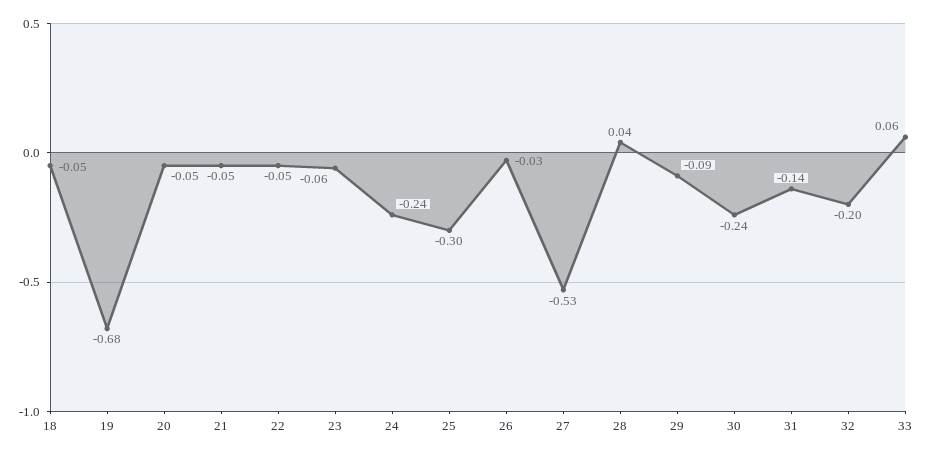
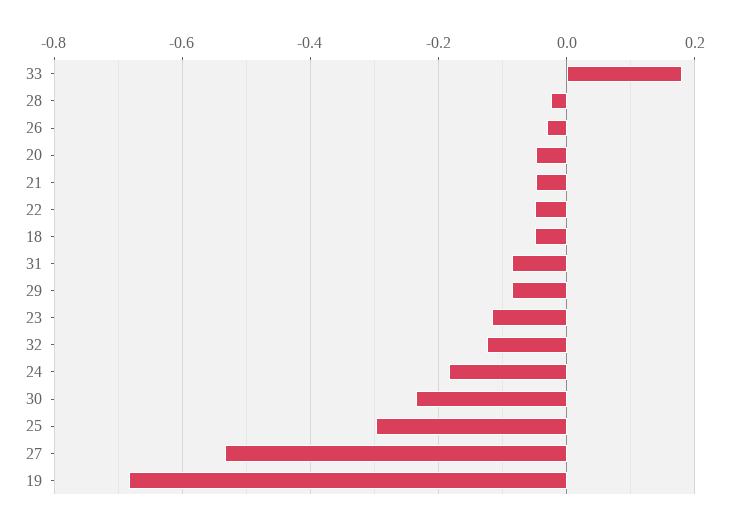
  {
    "18": -0.05,
    "19": -0.68,
    "20": -0.05,
    "21": -0.05,
    "22": -0.05,
-   "23": -0.06,
+   "23": -0.12,
-   "24": -0.24,
+   "24": -0.18,
    "25": -0.3,
    "26": -0.03,
    "27": -0.53,
-   "28": 0.04,
+   "28": -0.02,
    "29": -0.09,
    "30": -0.24,
-   "31": -0.14,
+   "31": -0.08,
-   "32": -0.2,
+   "32": -0.12,
-   "33": 0.06
+   "33": 0.18
  }

